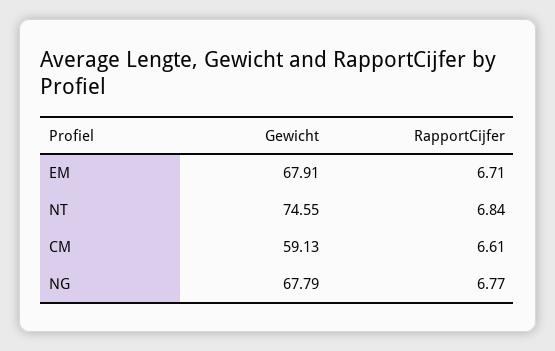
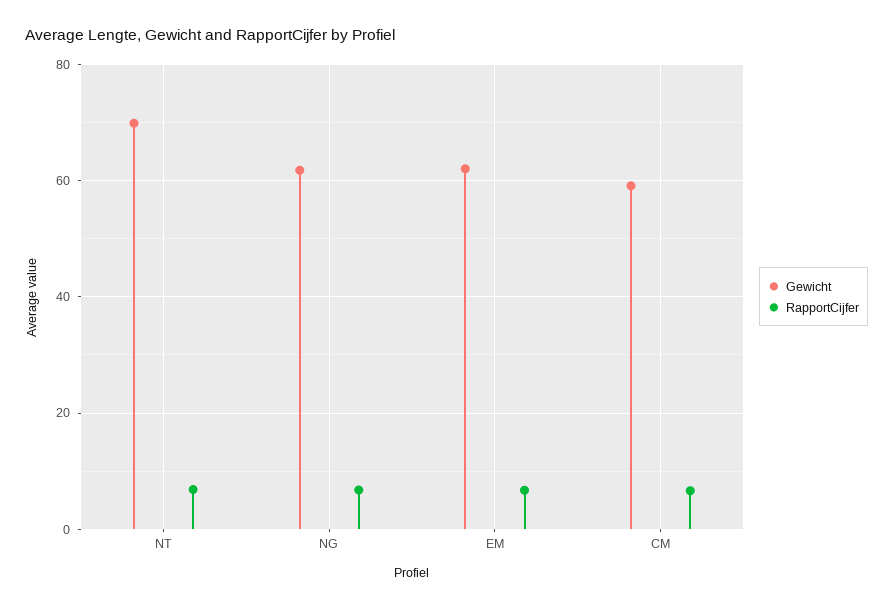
  {
    "Gewicht": {
-     "EM": 67.91,
+     "EM": 62,
-     "NT": 74.55,
+     "NT": 70,
      "CM": 59.13,
-     "NG": 67.79
+     "NG": 62
    },
    "RapportCijfer": {
      "EM": 6.71,
      "NT": 6.84,
      "CM": 6.61,
      "NG": 6.77
    }
  }

